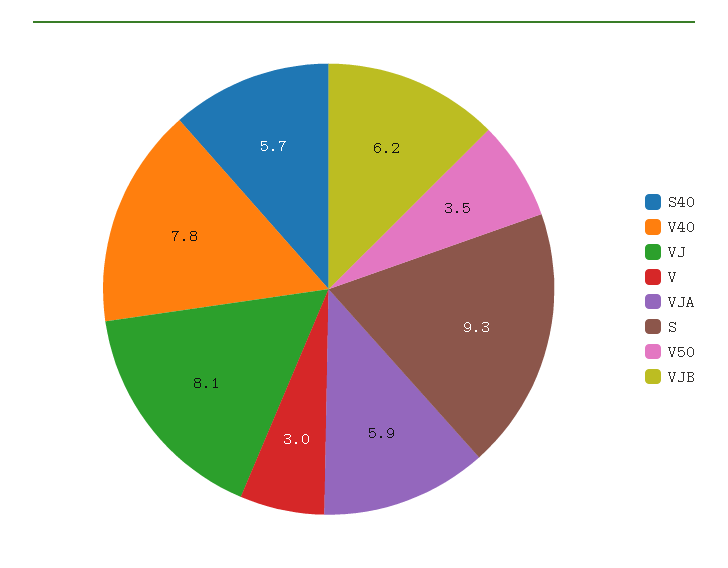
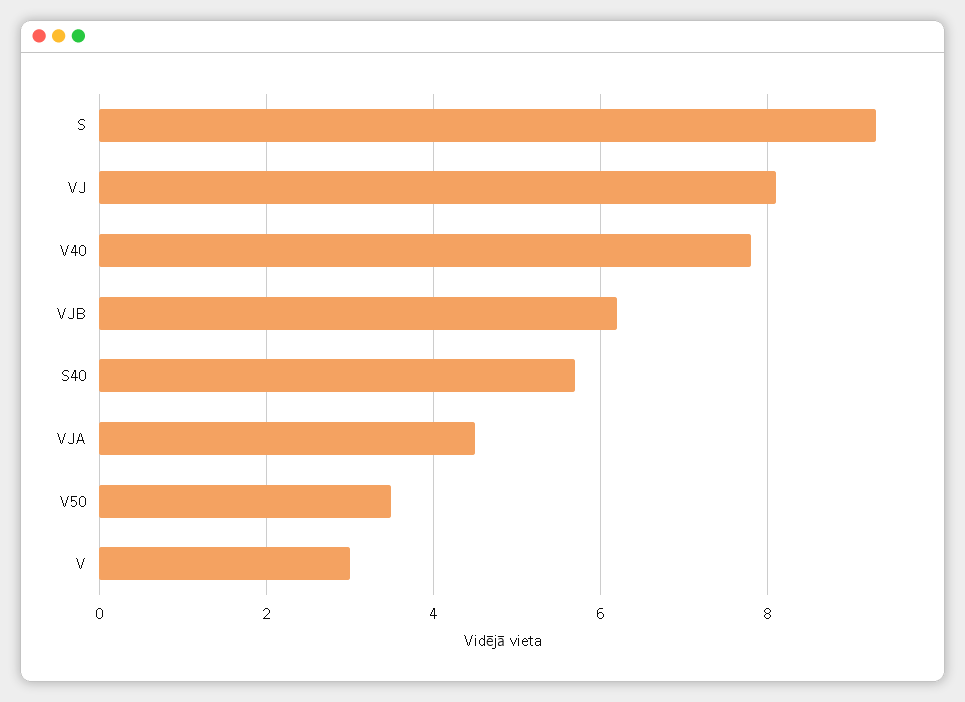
  {
    "S40": 5.7,
    "V40": 7.8,
    "VJ": 8.1,
    "V": 3,
-   "VJA": 5.9,
+   "VJA": 4.5,
    "S": 9.3,
    "V50": 3.5,
    "VJB": 6.2
  }

